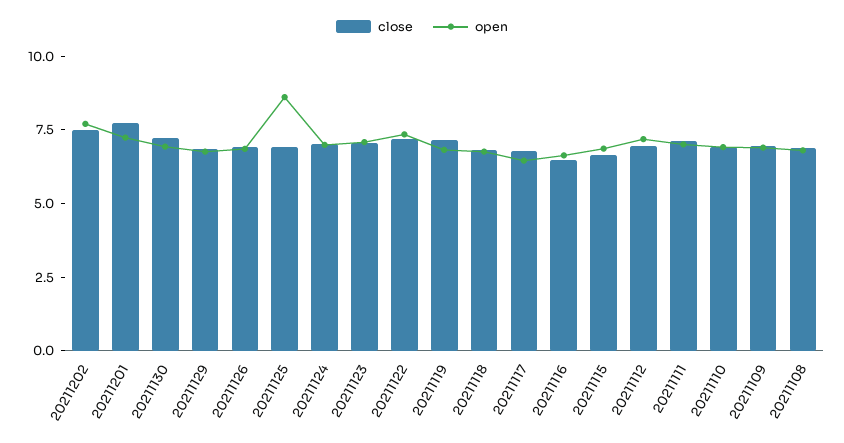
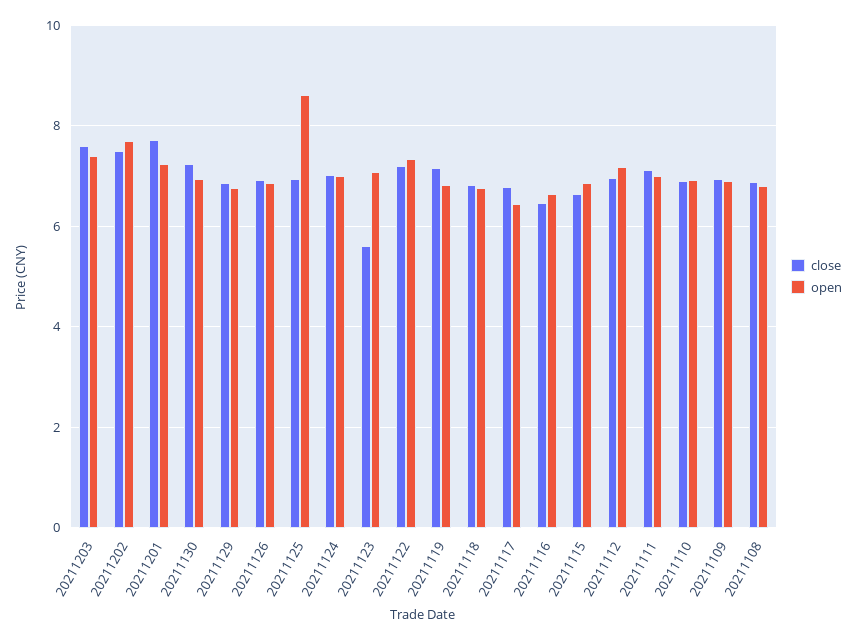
  {
    "close": {
      "20211202": 7.6,
      "20211201": 7.8,
      "20211130": 7.2,
      "20211129": 6.8,
      "20211126": 7,
      "20211125": 7,
      "20211124": 7,
-     "20211123": 7,
+     "20211123": 5.6,
      "20211122": 7.2,
      "20211119": 7.2,
      "20211118": 6.8,
      "20211117": 6.8,
      "20211116": 6.4,
      "20211115": 6.6,
      "20211112": 7,
      "20211111": 7.2,
      "20211110": 7,
      "20211109": 7,
-     "20211108": 6.8
+     "20211108": 6.8,
+     "20211203": 7.6
    },
    "open": {
      "20211202": 7.8,
      "20211201": 7.2,
      "20211130": 7,
      "20211129": 6.8,
      "20211126": 6.8,
      "20211125": 8.6,
      "20211124": 7,
      "20211123": 7,
      "20211122": 7.4,
      "20211119": 6.8,
      "20211118": 6.8,
      "20211117": 6.4,
      "20211116": 6.6,
      "20211115": 6.8,
      "20211112": 7.2,
      "20211111": 7,
      "20211110": 7,
      "20211109": 6.8,
-     "20211108": 6.8
+     "20211108": 6.8,
+     "20211203": 7.4
    }
  }

